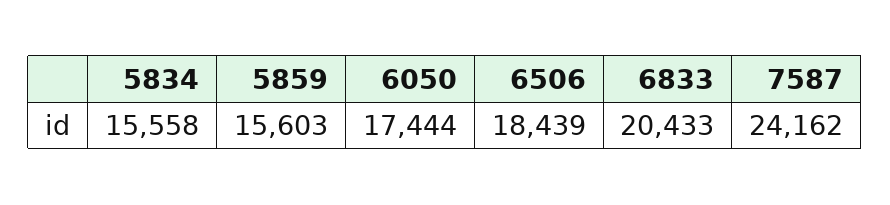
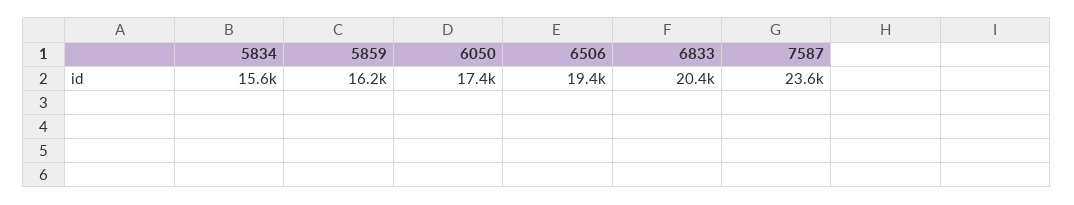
  {
    "5834": 15558,
-   "5859": 15603,
+   "5859": 16200,
    "6050": 17444,
-   "6506": 18439,
+   "6506": 19400,
    "6833": 20433,
-   "7587": 24162
+   "7587": 23600
  }

